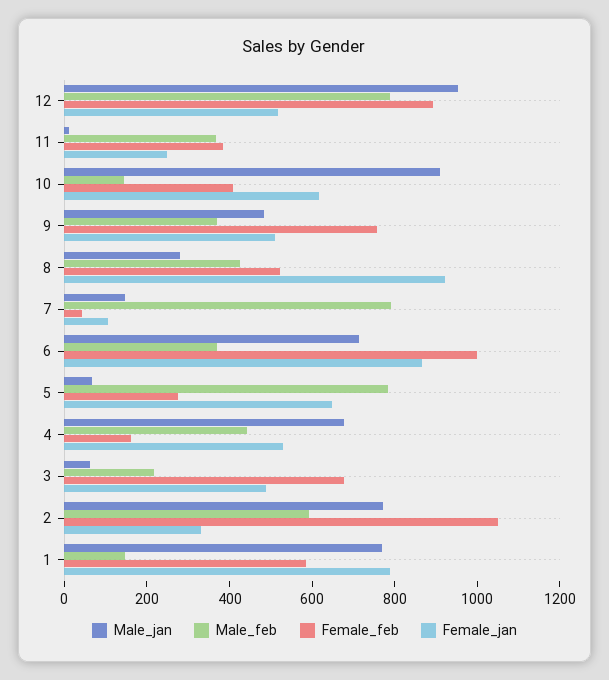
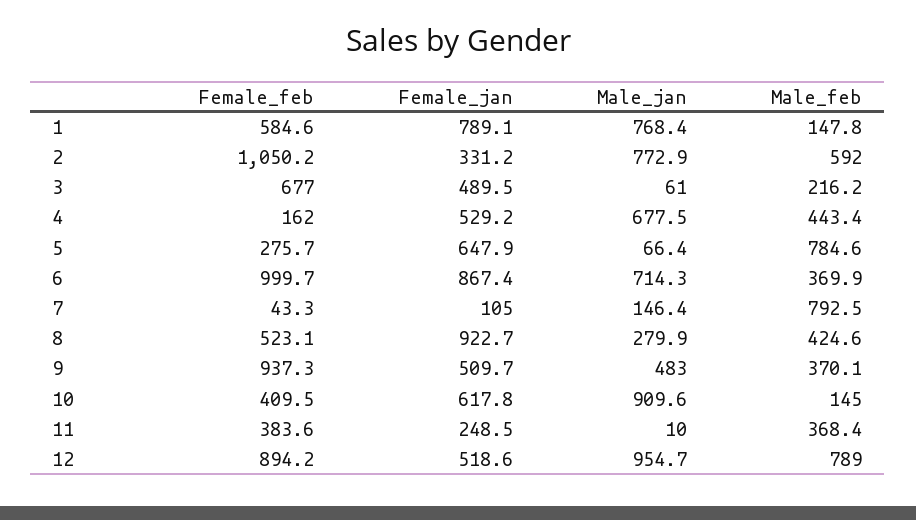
  {
    "Male_jan": {
      "12": 954.7,
      "11": 10,
      "10": 909.6,
      "9": 483,
      "8": 279.9,
      "7": 146.4,
      "6": 714.3,
      "5": 66.4,
      "4": 677.5,
      "3": 61,
      "2": 772.9,
      "1": 768.4
    },
    "Male_feb": {
      "12": 789,
      "11": 368.4,
      "10": 145,
      "9": 370.1,
      "8": 424.6,
      "7": 792.5,
      "6": 369.9,
      "5": 784.6,
      "4": 443.4,
      "3": 216.2,
      "2": 592,
      "1": 147.8
    },
    "Female_feb": {
      "12": 894.2,
      "11": 383.6,
      "10": 409.5,
-     "9": 750,
+     "9": 937.3,
      "8": 523.1,
      "7": 43.3,
      "6": 999.7,
      "5": 275.7,
      "4": 162,
      "3": 677,
      "2": 1050.2,
      "1": 584.6
    },
    "Female_jan": {
      "12": 518.6,
      "11": 248.5,
      "10": 617.8,
      "9": 509.7,
      "8": 922.7,
      "7": 105,
      "6": 867.4,
      "5": 647.9,
      "4": 529.2,
      "3": 489.5,
      "2": 331.2,
      "1": 789.1
    }
  }

